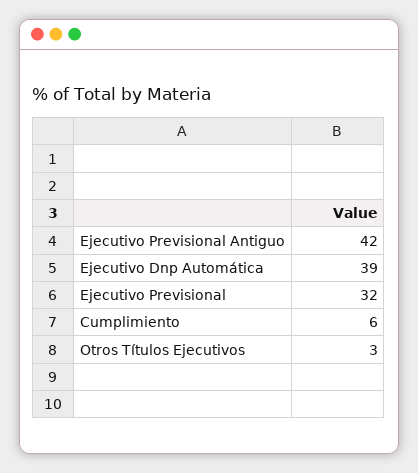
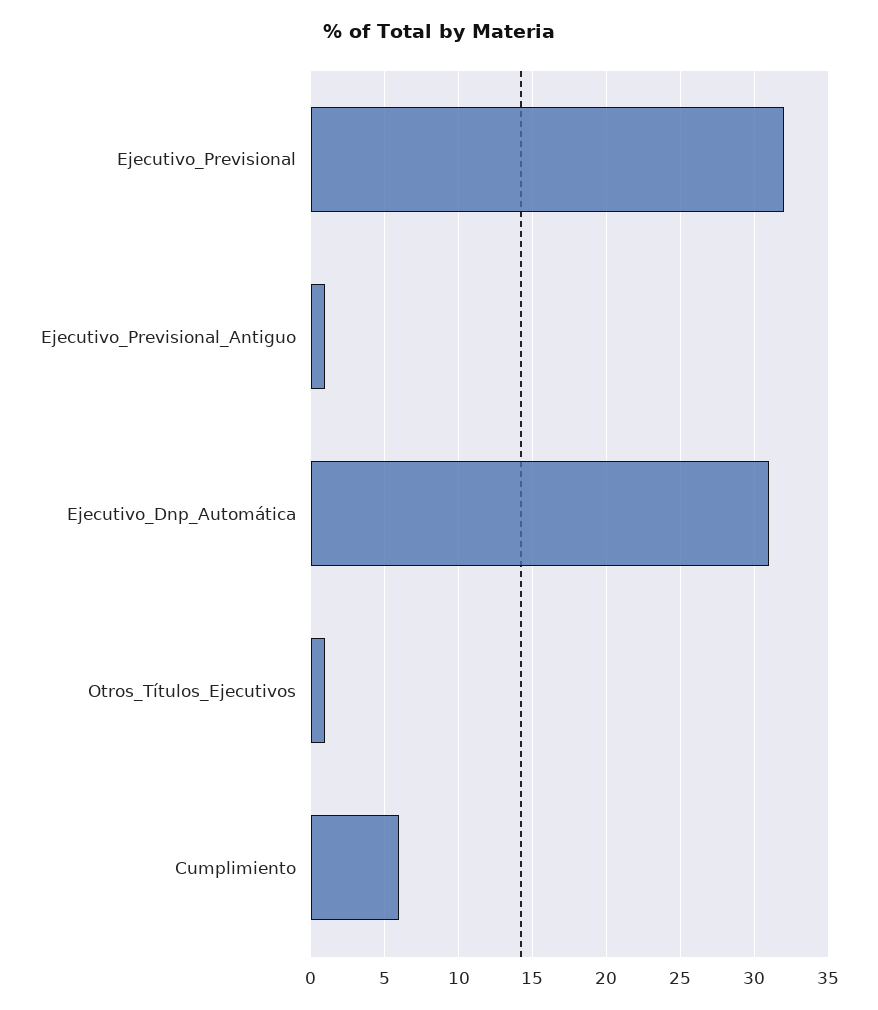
  {
-   "Ejecutivo Previsional Antiguo": 42,
+   "Ejecutivo Previsional Antiguo": 1,
-   "Ejecutivo Dnp Automática": 39,
+   "Ejecutivo Dnp Automática": 31,
    "Ejecutivo Previsional": 32,
    "Cumplimiento": 6,
-   "Otros Títulos Ejecutivos": 3
+   "Otros Títulos Ejecutivos": 1
  }

